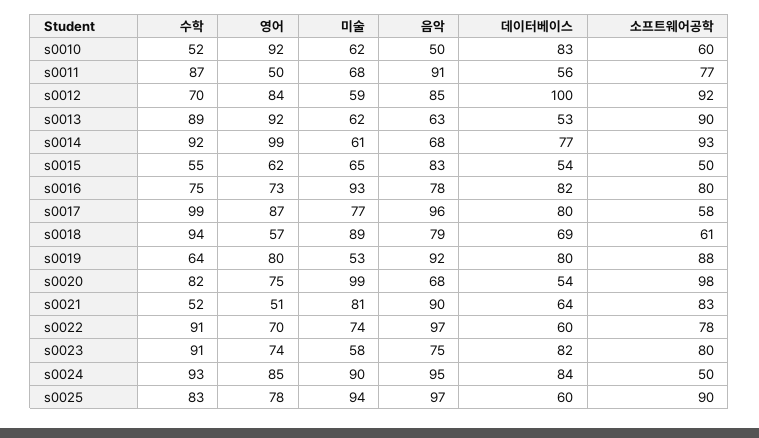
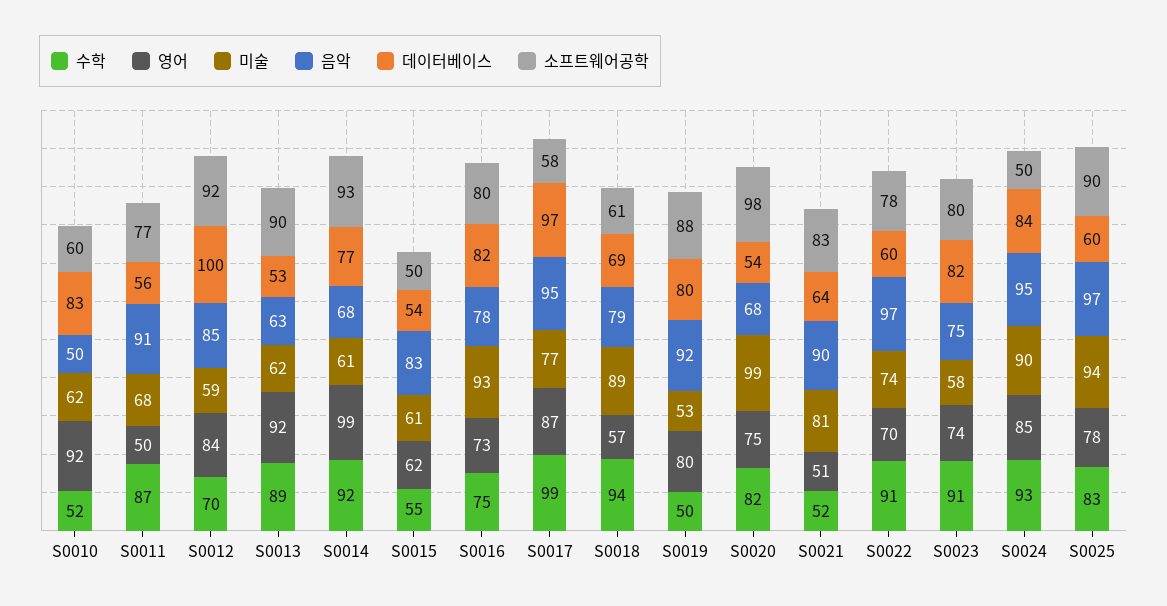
  {
    "수학": {
      "s0010": 52,
      "s0011": 87,
      "s0012": 70,
      "s0013": 89,
      "s0014": 92,
      "s0015": 55,
      "s0016": 75,
      "s0017": 99,
      "s0018": 94,
-     "s0019": 64,
+     "s0019": 50,
      "s0020": 82,
      "s0021": 52,
      "s0022": 91,
      "s0023": 91,
      "s0024": 93,
      "s0025": 83
    },
    "영어": {
      "s0010": 92,
      "s0011": 50,
      "s0012": 84,
      "s0013": 92,
      "s0014": 99,
      "s0015": 62,
      "s0016": 73,
      "s0017": 87,
      "s0018": 57,
      "s0019": 80,
      "s0020": 75,
      "s0021": 51,
      "s0022": 70,
      "s0023": 74,
      "s0024": 85,
      "s0025": 78
    },
    "미술": {
      "s0010": 62,
      "s0011": 68,
      "s0012": 59,
      "s0013": 62,
      "s0014": 61,
-     "s0015": 65,
+     "s0015": 61,
      "s0016": 93,
      "s0017": 77,
      "s0018": 89,
      "s0019": 53,
      "s0020": 99,
      "s0021": 81,
      "s0022": 74,
      "s0023": 58,
      "s0024": 90,
      "s0025": 94
    },
    "음악": {
      "s0010": 50,
      "s0011": 91,
      "s0012": 85,
      "s0013": 63,
      "s0014": 68,
      "s0015": 83,
      "s0016": 78,
-     "s0017": 96,
+     "s0017": 95,
      "s0018": 79,
      "s0019": 92,
      "s0020": 68,
      "s0021": 90,
      "s0022": 97,
      "s0023": 75,
      "s0024": 95,
      "s0025": 97
    },
    "데이터베이스": {
      "s0010": 83,
      "s0011": 56,
      "s0012": 100,
      "s0013": 53,
      "s0014": 77,
      "s0015": 54,
      "s0016": 82,
-     "s0017": 80,
+     "s0017": 97,
      "s0018": 69,
      "s0019": 80,
      "s0020": 54,
      "s0021": 64,
      "s0022": 60,
      "s0023": 82,
      "s0024": 84,
      "s0025": 60
    },
    "소프트웨어공학": {
      "s0010": 60,
      "s0011": 77,
      "s0012": 92,
      "s0013": 90,
      "s0014": 93,
      "s0015": 50,
      "s0016": 80,
      "s0017": 58,
      "s0018": 61,
      "s0019": 88,
      "s0020": 98,
      "s0021": 83,
      "s0022": 78,
      "s0023": 80,
      "s0024": 50,
      "s0025": 90
    }
  }

